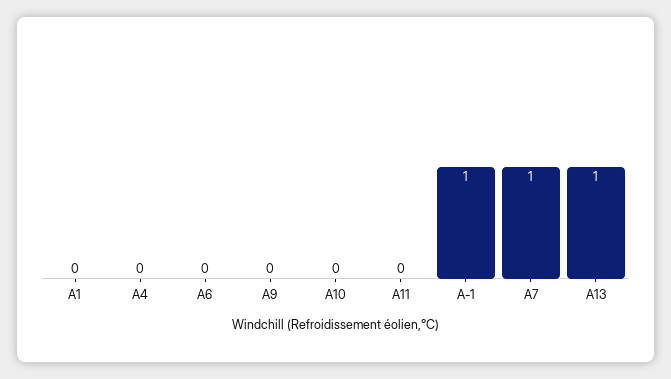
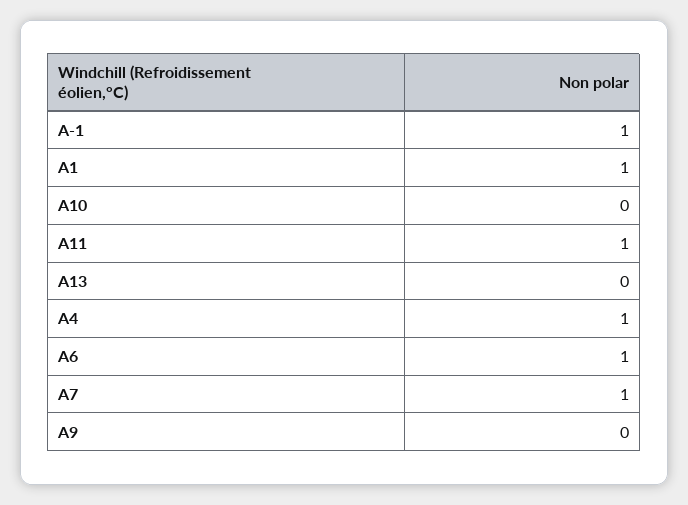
  {
-   "A1": 0,
+   "A1": 1,
-   "A4": 0,
+   "A4": 1,
-   "A6": 0,
+   "A6": 1,
    "A9": 0,
    "A10": 0,
-   "A11": 0,
+   "A11": 1,
    "A-1": 1,
    "A7": 1,
-   "A13": 1
+   "A13": 0
  }

